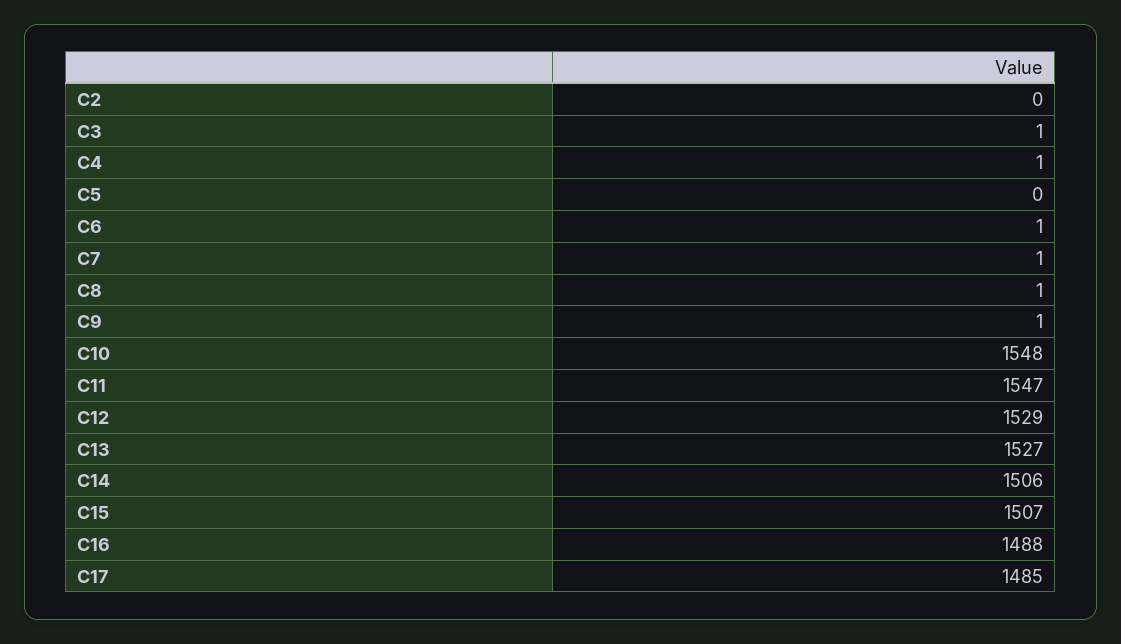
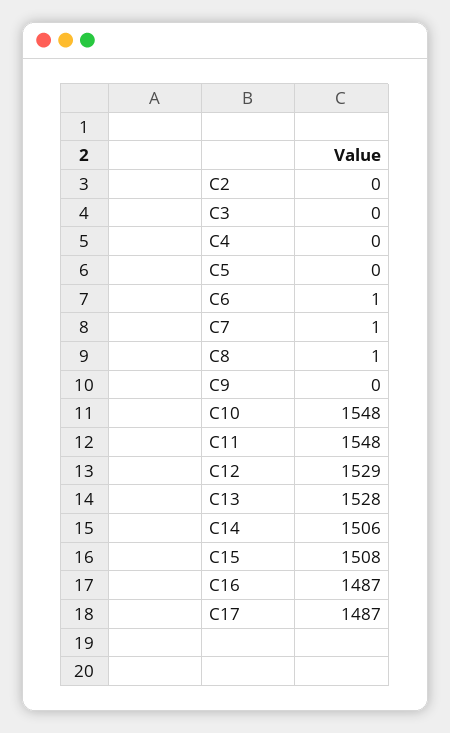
  {
    "C2": 0,
-   "C3": 1,
+   "C3": 0,
-   "C4": 1,
+   "C4": 0,
    "C5": 0,
    "C6": 1,
    "C7": 1,
    "C8": 1,
-   "C9": 1,
+   "C9": 0,
    "C10": 1548,
-   "C11": 1547,
+   "C11": 1548,
    "C12": 1529,
-   "C13": 1527,
+   "C13": 1528,
    "C14": 1506,
-   "C15": 1507,
+   "C15": 1508,
-   "C16": 1488,
+   "C16": 1487,
-   "C17": 1485
+   "C17": 1487
  }

